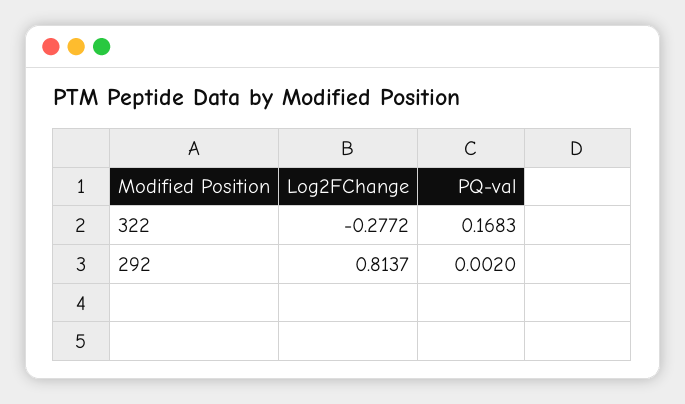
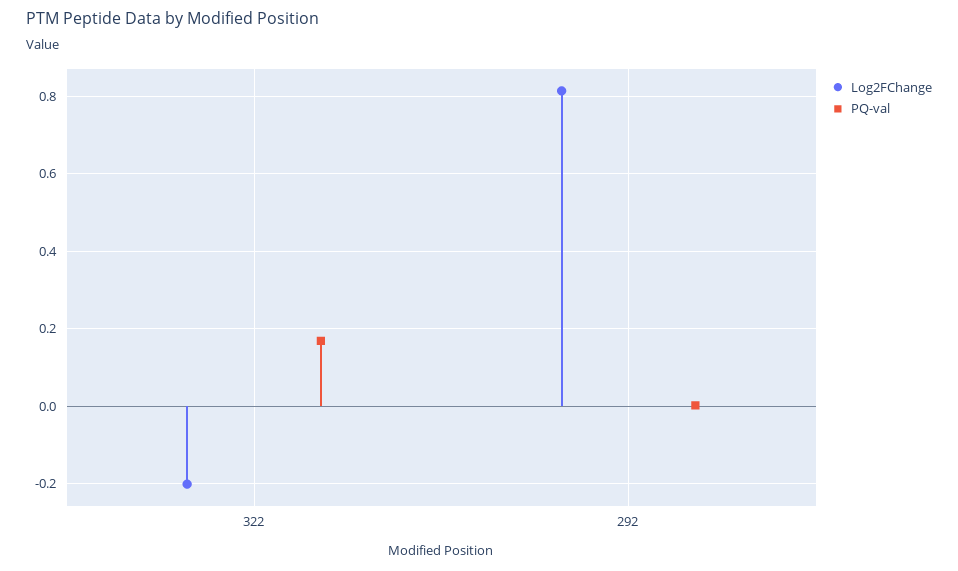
  {
    "Log2FChange": {
-     "322": -0.2772,
+     "322": -0.2,
      "292": 0.8137
    },
    "PQ-val": {
      "322": 0.1683,
      "292": 0.002
    }
  }

